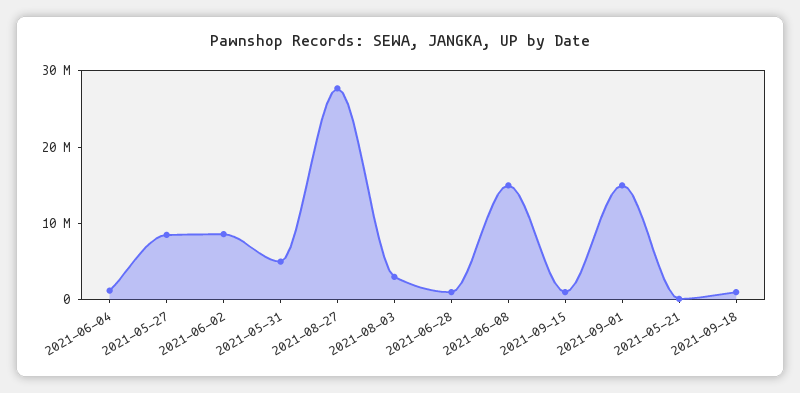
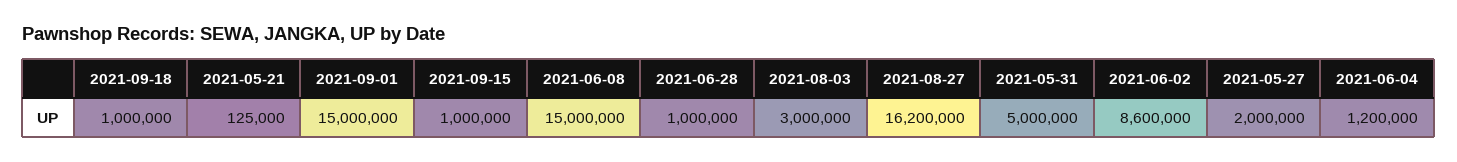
  {
    "2021-06-04": 1200000,
-   "2021-05-27": 8000000,
+   "2021-05-27": 2000000,
    "2021-06-02": 8600000,
    "2021-05-31": 5000000,
-   "2021-08-27": 28000000,
+   "2021-08-27": 16200000,
    "2021-08-03": 3000000,
    "2021-06-28": 1000000,
    "2021-06-08": 15000000,
    "2021-09-15": 1000000,
    "2021-09-01": 15000000,
    "2021-05-21": 125000,
    "2021-09-18": 1000000
  }

